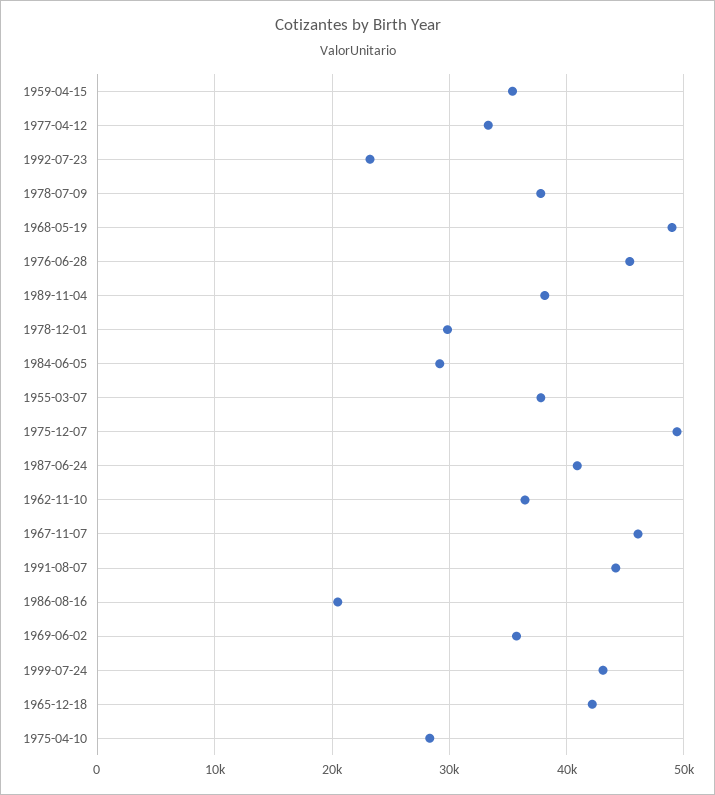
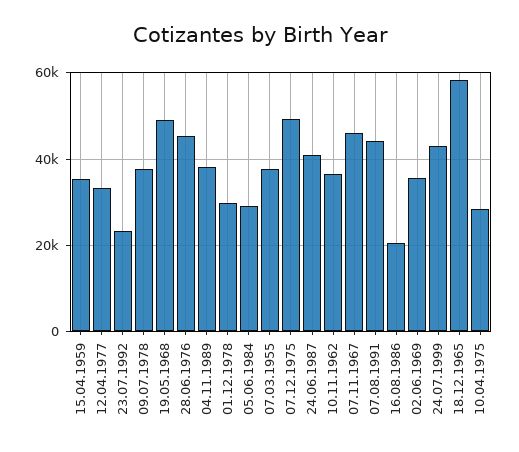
  {
    "1959-04-15": 35000,
    "1977-04-12": 33000,
    "1992-07-23": 23000,
    "1978-07-09": 38000,
    "1968-05-19": 49000,
    "1976-06-28": 45000,
    "1989-11-04": 38000,
    "1978-12-01": 30000,
    "1984-06-05": 29000,
    "1955-03-07": 38000,
    "1975-12-07": 49000,
    "1987-06-24": 41000,
    "1962-11-10": 36000,
    "1967-11-07": 46000,
    "1991-08-07": 44000,
    "1986-08-16": 20000,
    "1969-06-02": 36000,
    "1999-07-24": 43000,
-   "1965-12-18": 42000,
+   "1965-12-18": 58000,
    "1975-04-10": 28000
  }

